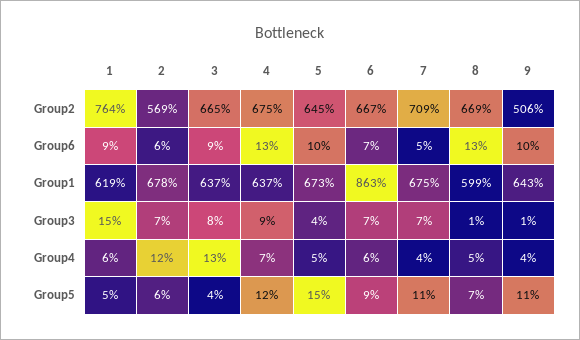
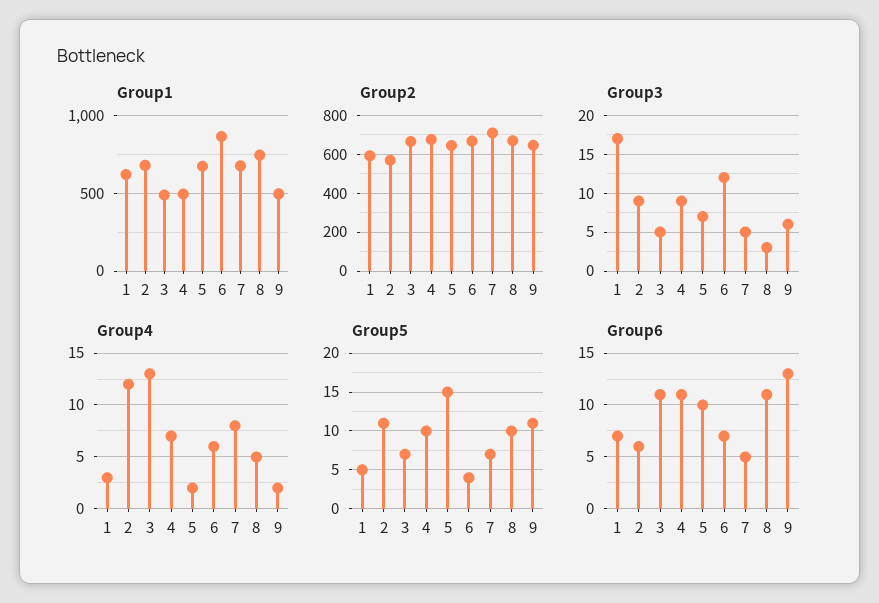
  {
    "Group2": {
-     "1": 764,
+     "1": 600,
      "2": 569,
      "3": 665,
      "4": 675,
      "5": 645,
      "6": 667,
      "7": 709,
      "8": 669,
-     "9": 506
+     "9": 650
    },
    "Group6": {
-     "1": 9,
+     "1": 7,
      "2": 6,
-     "3": 9,
+     "3": 11,
-     "4": 13,
+     "4": 11,
      "5": 10,
      "6": 7,
      "7": 5,
-     "8": 13,
+     "8": 11,
-     "9": 10
+     "9": 13
    },
    "Group1": {
      "1": 619,
      "2": 678,
-     "3": 637,
+     "3": 500,
-     "4": 637,
+     "4": 500,
      "5": 673,
      "6": 863,
      "7": 675,
-     "8": 599,
+     "8": 750,
-     "9": 643
+     "9": 500
    },
    "Group3": {
-     "1": 15,
+     "1": 17,
-     "2": 7,
+     "2": 9,
-     "3": 8,
+     "3": 5,
      "4": 9,
-     "5": 4,
+     "5": 7,
-     "6": 7,
+     "6": 12,
-     "7": 7,
+     "7": 5,
-     "8": 1,
+     "8": 3,
-     "9": 1
+     "9": 6
    },
    "Group4": {
-     "1": 6,
+     "1": 3,
      "2": 12,
      "3": 13,
      "4": 7,
-     "5": 5,
+     "5": 2,
      "6": 6,
-     "7": 4,
+     "7": 8,
      "8": 5,
-     "9": 4
+     "9": 2
    },
    "Group5": {
      "1": 5,
-     "2": 6,
+     "2": 11,
-     "3": 4,
+     "3": 7,
-     "4": 12,
+     "4": 10,
      "5": 15,
-     "6": 9,
+     "6": 4,
-     "7": 11,
+     "7": 7,
-     "8": 7,
+     "8": 10,
      "9": 11
    }
  }

